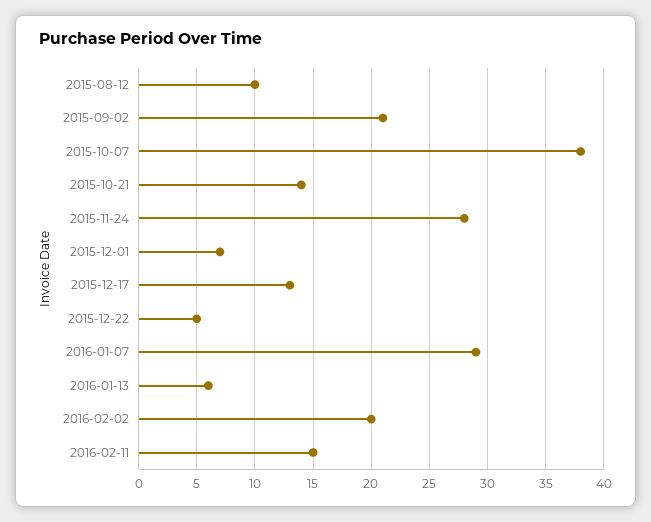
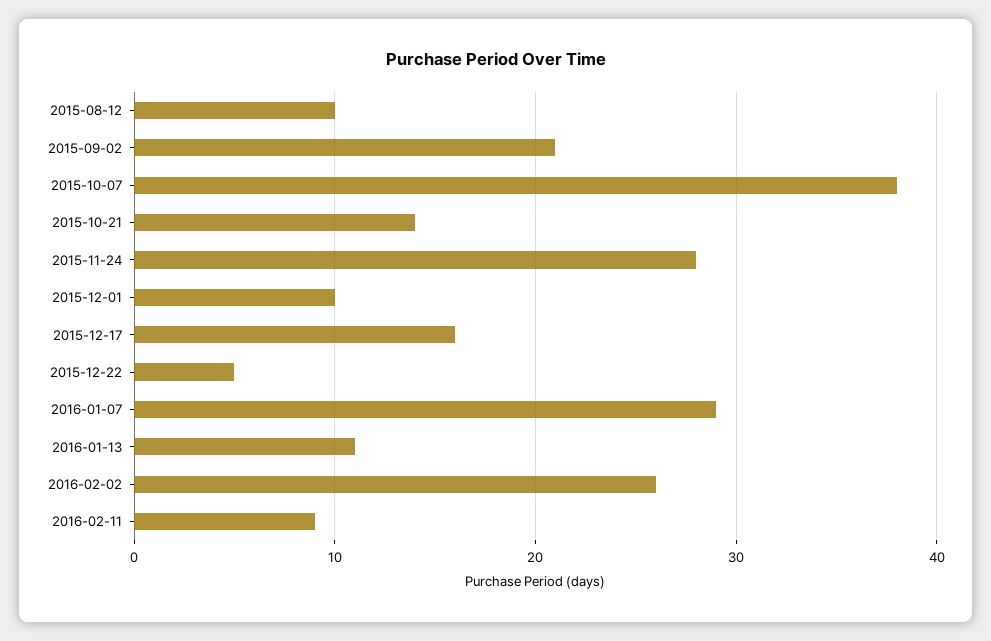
  {
    "2015-08-12": 10,
    "2015-09-02": 21,
    "2015-10-07": 38,
    "2015-10-21": 14,
    "2015-11-24": 28,
-   "2015-12-01": 7,
+   "2015-12-01": 10,
-   "2015-12-17": 13,
+   "2015-12-17": 16,
    "2015-12-22": 5,
    "2016-01-07": 29,
-   "2016-01-13": 6,
+   "2016-01-13": 11,
-   "2016-02-02": 20,
+   "2016-02-02": 26,
-   "2016-02-11": 15
+   "2016-02-11": 9
  }

